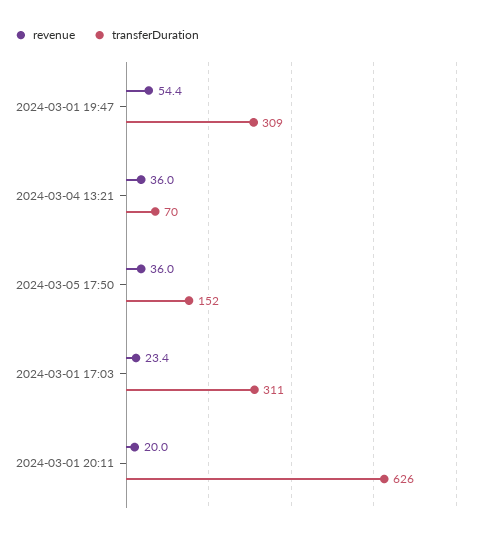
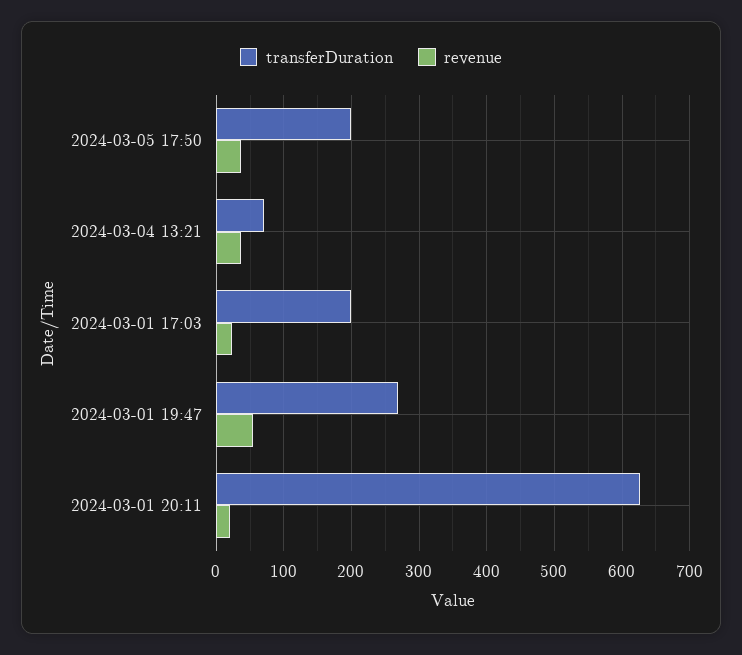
  {
    "revenue": {
      "2024-03-01 19:47": 54.4,
      "2024-03-04 13:21": 36,
      "2024-03-05 17:50": 36,
      "2024-03-01 17:03": 23.4,
      "2024-03-01 20:11": 20
    },
    "transferDuration": {
-     "2024-03-01 19:47": 309,
+     "2024-03-01 19:47": 270,
      "2024-03-04 13:21": 70,
-     "2024-03-05 17:50": 152,
+     "2024-03-05 17:50": 200,
-     "2024-03-01 17:03": 311,
+     "2024-03-01 17:03": 200,
      "2024-03-01 20:11": 626
    }
  }

